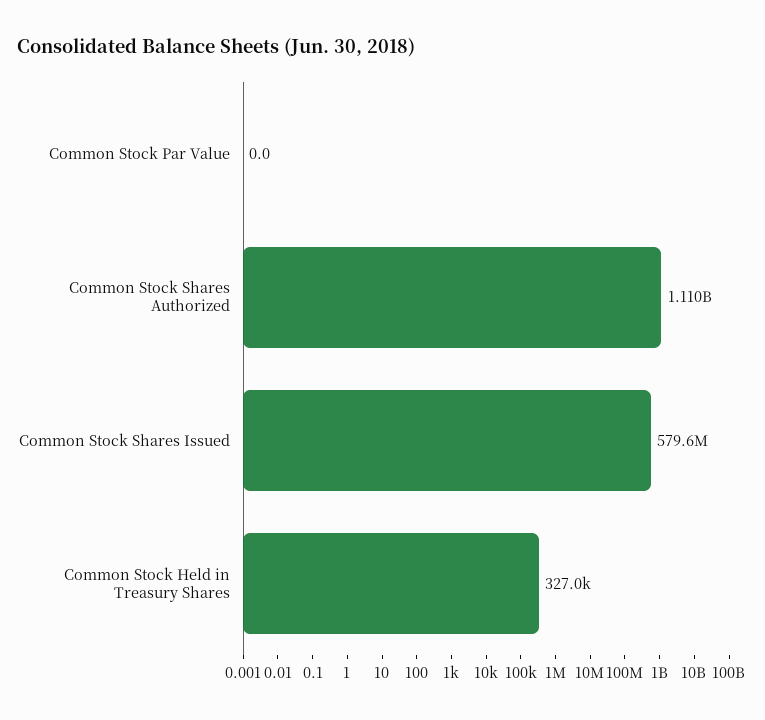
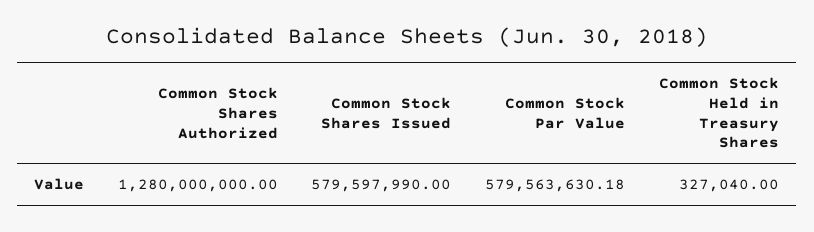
  {
-   "Common Stock Par Value": 0,
+   "Common Stock Par Value": 579563630.18,
-   "Common Stock Shares Authorized": 1110000000,
+   "Common Stock Shares Authorized": 1280000000,
    "Common Stock Shares Issued": 579597990,
    "Common Stock Held in Treasury Shares": 327040
  }

